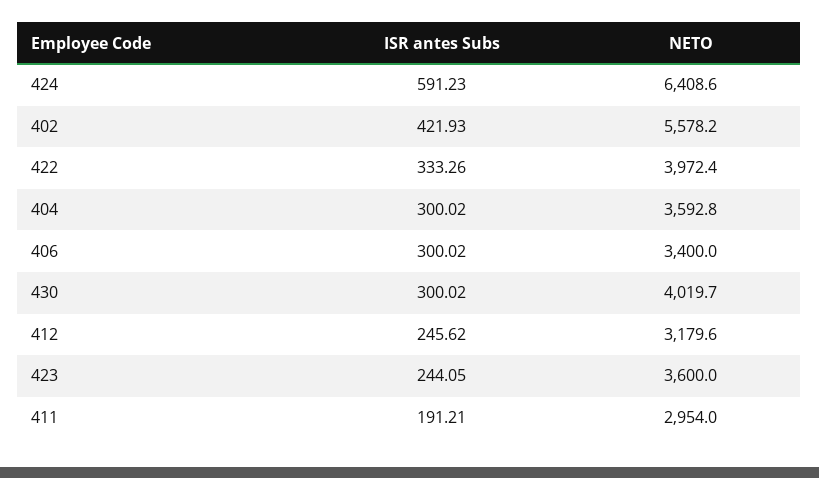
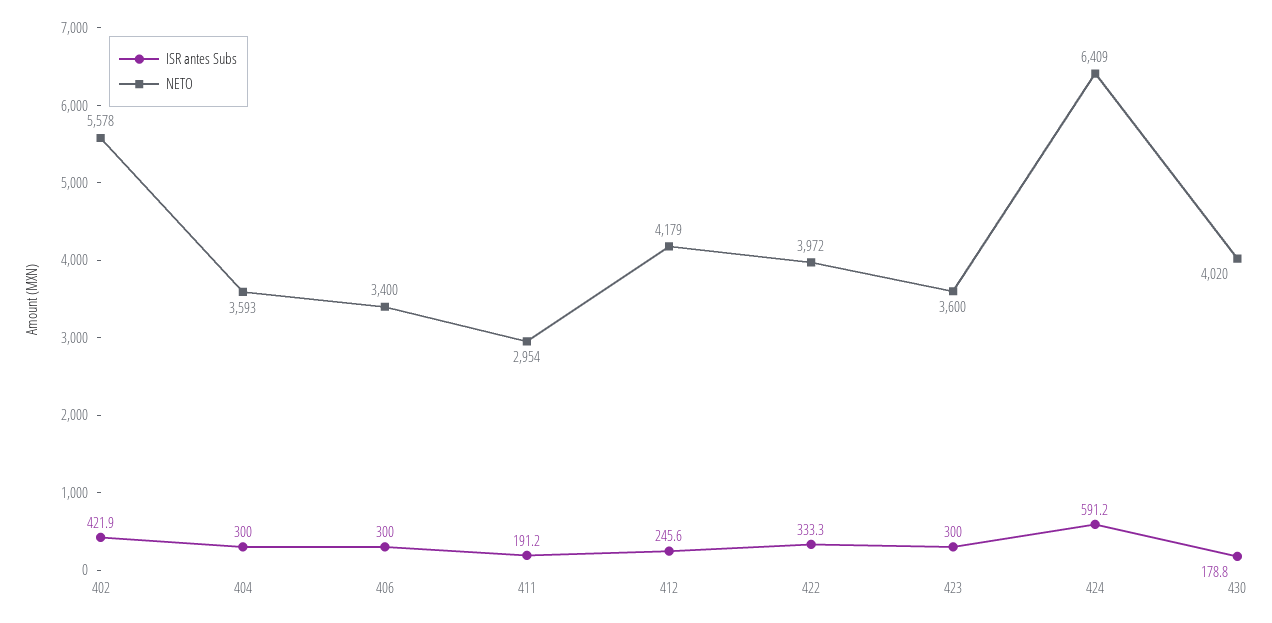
  {
    "ISR antes Subs": {
      "424": 591.23,
      "402": 421.93,
      "422": 333.26,
      "404": 300.02,
      "406": 300.02,
-     "430": 300.02,
+     "430": 178.8,
      "412": 245.62,
-     "423": 244.05,
+     "423": 300,
      "411": 191.21
    },
    "NETO": {
      "424": 6408.6,
      "402": 5578.2,
      "422": 3972.4,
      "404": 3592.8,
      "406": 3400,
      "430": 4019.7,
-     "412": 3179.6,
+     "412": 4179,
      "423": 3600,
      "411": 2954
    }
  }

